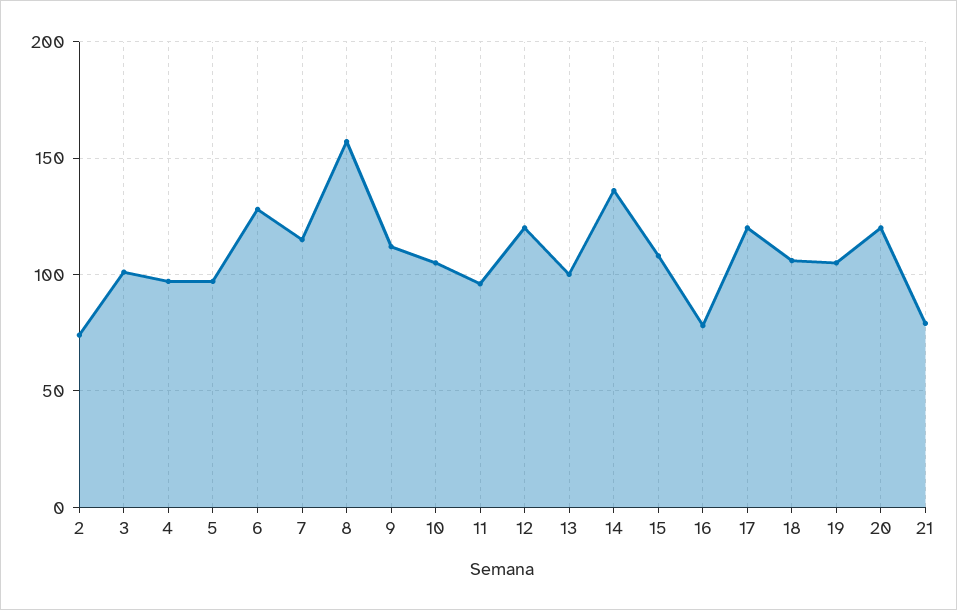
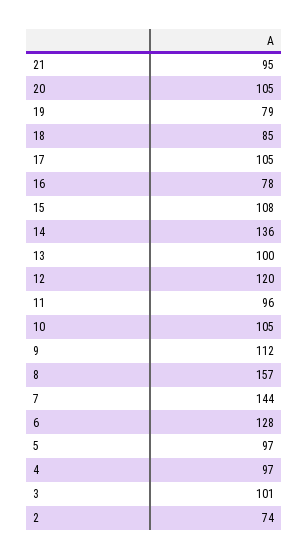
  {
    "2": 74,
    "3": 101,
    "4": 97,
    "5": 97,
    "6": 128,
-   "7": 115,
+   "7": 144,
    "8": 157,
    "9": 112,
    "10": 105,
    "11": 96,
    "12": 120,
    "13": 100,
    "14": 136,
    "15": 108,
    "16": 78,
-   "17": 120,
+   "17": 105,
-   "18": 105,
+   "18": 85,
-   "19": 105,
+   "19": 79,
-   "20": 120,
+   "20": 105,
-   "21": 80
+   "21": 95
  }

